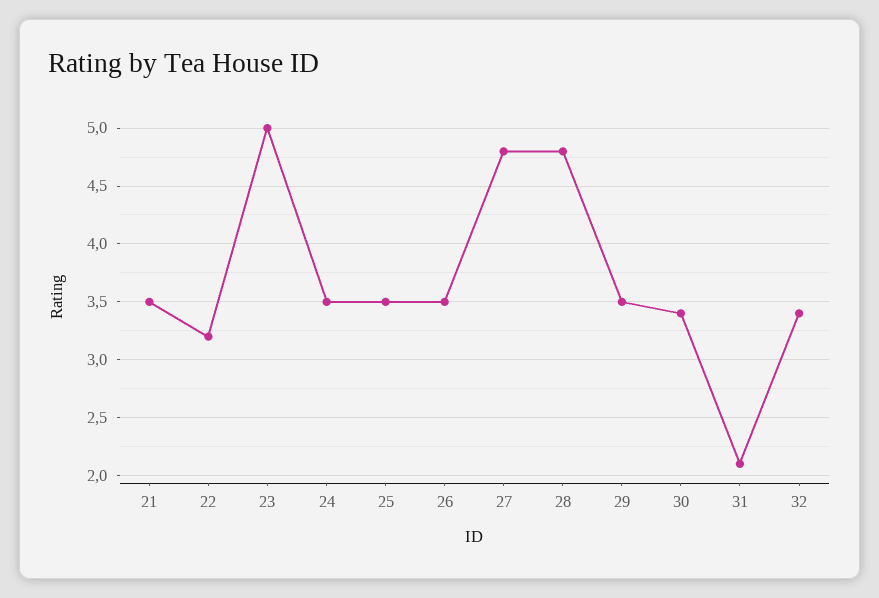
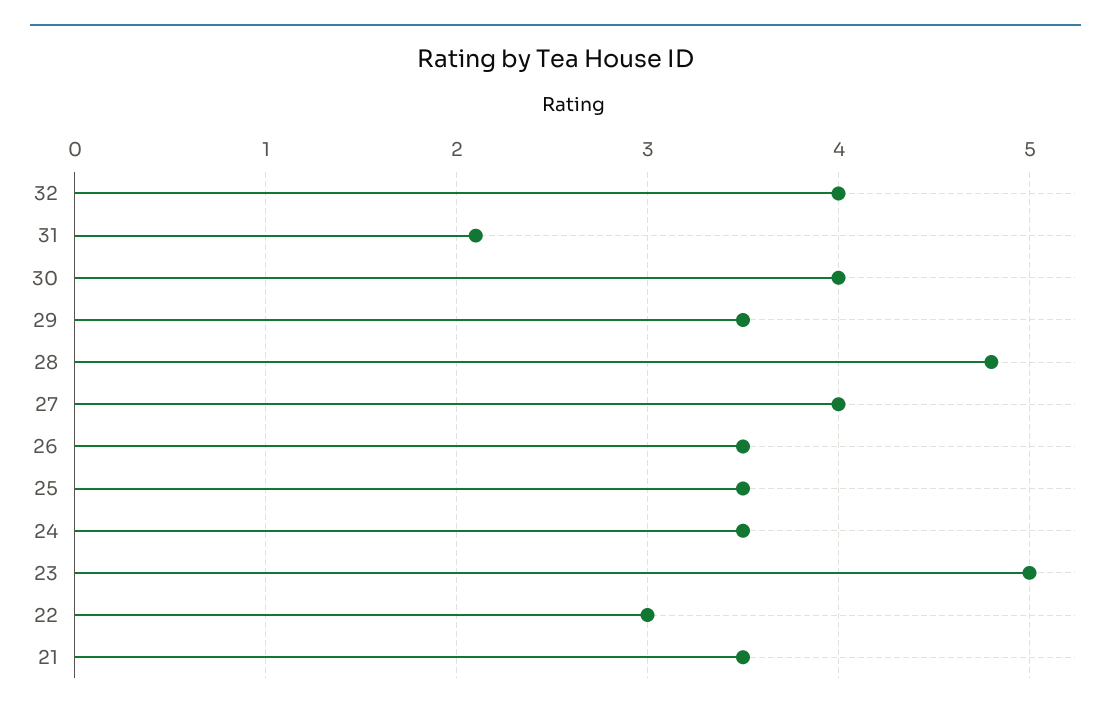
  {
    "21": 3.5,
-   "22": 3.2,
+   "22": 3,
    "23": 5,
    "24": 3.5,
    "25": 3.5,
    "26": 3.5,
-   "27": 4.8,
+   "27": 4,
    "28": 4.8,
    "29": 3.5,
-   "30": 3.4,
+   "30": 4,
    "31": 2.1,
-   "32": 3.4
+   "32": 4
  }

